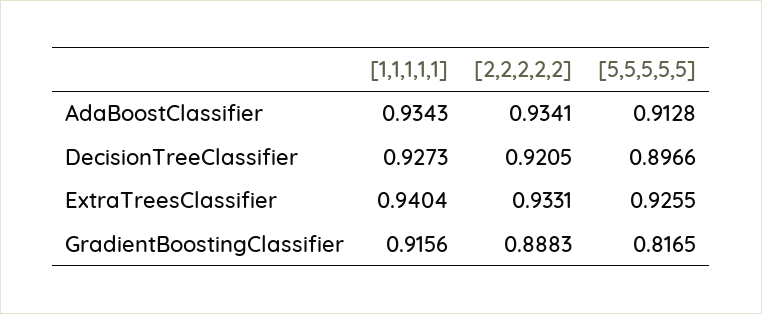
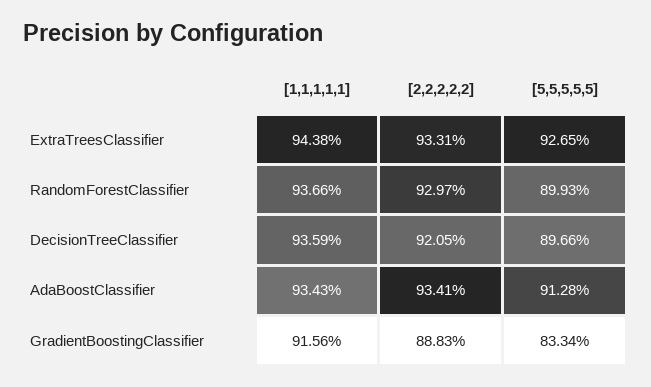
  {
    "[1,1,1,1,1]": {
      "AdaBoostClassifier": 0.9343,
-     "DecisionTreeClassifier": 0.9273,
+     "DecisionTreeClassifier": 0.9359,
-     "ExtraTreesClassifier": 0.9404,
+     "ExtraTreesClassifier": 0.9438,
-     "GradientBoostingClassifier": 0.9156
+     "GradientBoostingClassifier": 0.9156,
+     "RandomForestClassifier": 0.9366
    },
    "[2,2,2,2,2]": {
      "AdaBoostClassifier": 0.9341,
      "DecisionTreeClassifier": 0.9205,
      "ExtraTreesClassifier": 0.9331,
-     "GradientBoostingClassifier": 0.8883
+     "GradientBoostingClassifier": 0.8883,
+     "RandomForestClassifier": 0.9297
    },
    "[5,5,5,5,5]": {
      "AdaBoostClassifier": 0.9128,
      "DecisionTreeClassifier": 0.8966,
-     "ExtraTreesClassifier": 0.9255,
+     "ExtraTreesClassifier": 0.9265,
-     "GradientBoostingClassifier": 0.8165
+     "GradientBoostingClassifier": 0.8334,
+     "RandomForestClassifier": 0.8993
    }
  }

